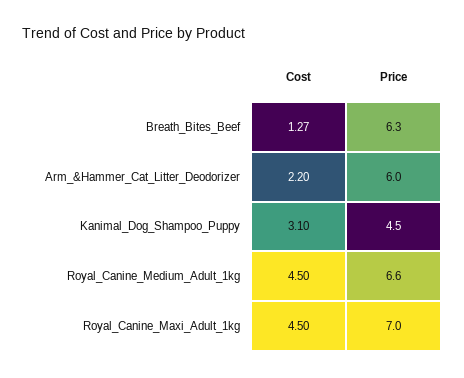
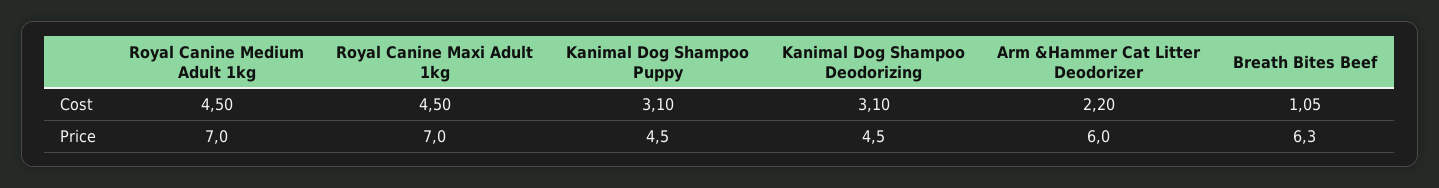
  {
    "Cost": {
-     "Breath_Bites_Beef": 1.27,
+     "Breath_Bites_Beef": 1.05,
      "Arm_&Hammer_Cat_Litter_Deodorizer": 2.2,
      "Kanimal_Dog_Shampoo_Puppy": 3.1,
      "Royal_Canine_Medium_Adult_1kg": 4.5,
-     "Royal_Canine_Maxi_Adult_1kg": 4.5
+     "Royal_Canine_Maxi_Adult_1kg": 4.5,
+     "Kanimal Dog Shampoo Deodorizing": 3.1
    },
    "Price": {
      "Breath_Bites_Beef": 6.3,
      "Arm_&Hammer_Cat_Litter_Deodorizer": 6,
      "Kanimal_Dog_Shampoo_Puppy": 4.5,
-     "Royal_Canine_Medium_Adult_1kg": 6.6,
+     "Royal_Canine_Medium_Adult_1kg": 7,
-     "Royal_Canine_Maxi_Adult_1kg": 7
+     "Royal_Canine_Maxi_Adult_1kg": 7,
+     "Kanimal Dog Shampoo Deodorizing": 4.5
    }
  }

